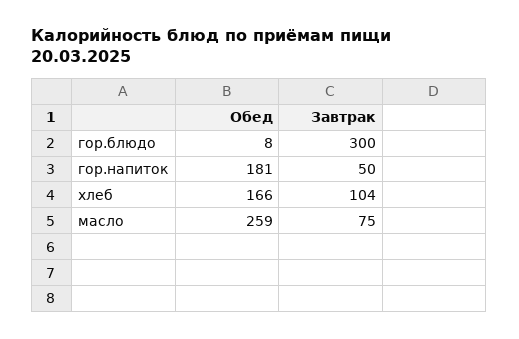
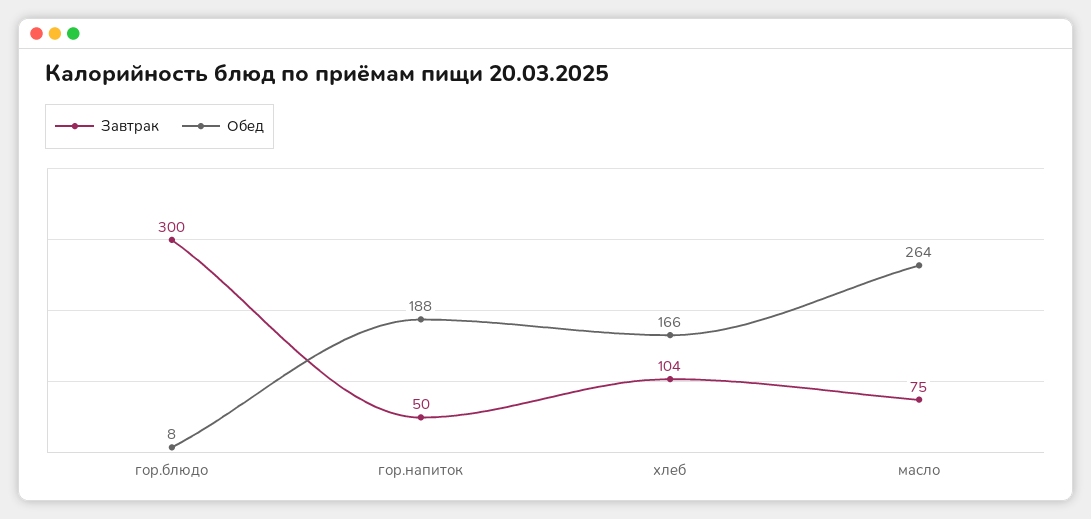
  {
    "Обед": {
      "гор.блюдо": 8,
-     "гор.напиток": 181,
+     "гор.напиток": 188,
      "хлеб": 166,
-     "масло": 259
+     "масло": 264
    },
    "Завтрак": {
      "гор.блюдо": 300,
      "гор.напиток": 50,
      "хлеб": 104,
      "масло": 75
    }
  }

